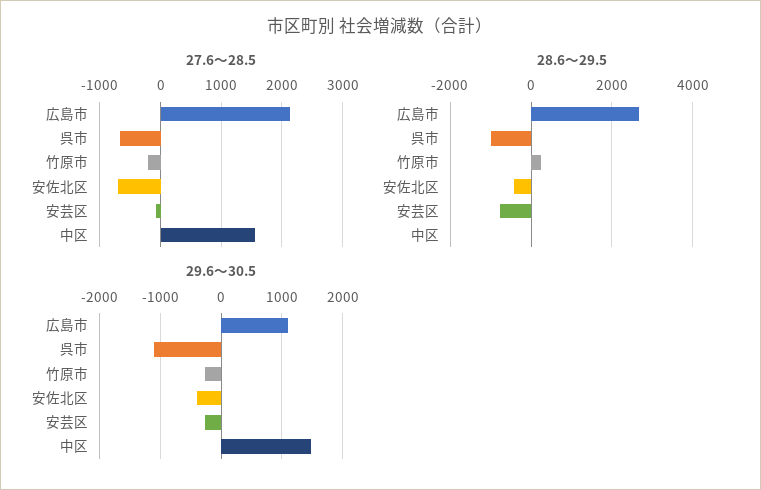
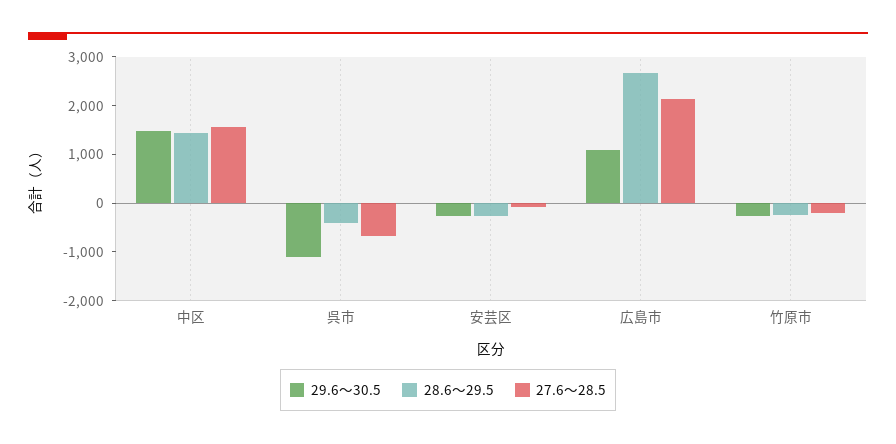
  {
    "27.6～28.5": {
      "広島市": 2100,
      "呉市": -700,
      "竹原市": -200,
-     "安佐北区": -700,
      "安芸区": -100,
      "中区": 1600
    },
    "28.6～29.5": {
      "広島市": 2600,
-     "呉市": -1000,
+     "呉市": -400,
-     "竹原市": 200,
+     "竹原市": -200,
-     "安佐北区": -400,
-     "安芸区": -800,
+     "安芸区": -200,
-     "中区": 0
+     "中区": 1400
    },
    "29.6～30.5": {
      "広島市": 1100,
      "呉市": -1100,
      "竹原市": -300,
-     "安佐北区": -400,
      "安芸区": -300,
      "中区": 1500
    }
  }

